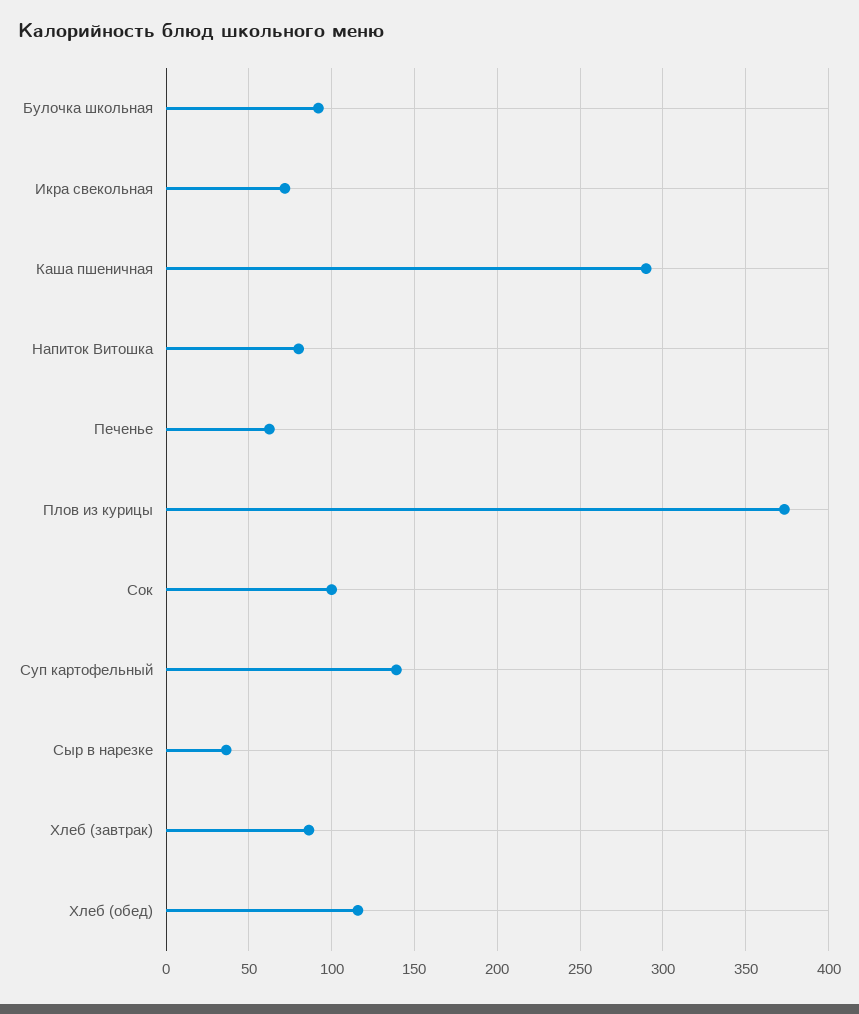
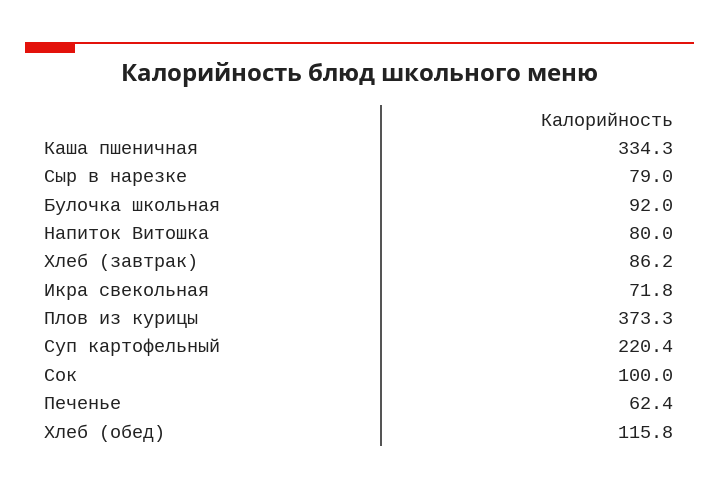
  {
    "Булочка школьная": 92,
    "Икра свекольная": 71.8,
-   "Каша пшеничная": 290,
+   "Каша пшеничная": 334.3,
    "Напиток Витошка": 80,
    "Печенье": 62.4,
    "Плов из курицы": 373.3,
    "Сок": 100,
-   "Суп картофельный": 140,
+   "Суп картофельный": 220.4,
-   "Сыр в нарезке": 35,
+   "Сыр в нарезке": 79,
    "Хлеб (завтрак)": 86.2,
    "Хлеб (обед)": 115.8
  }

